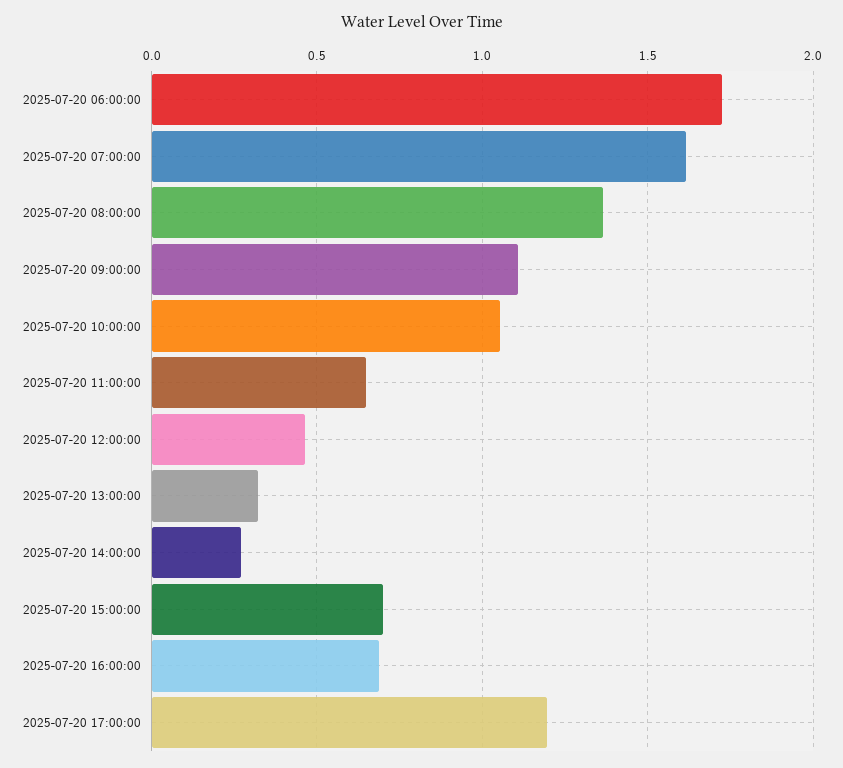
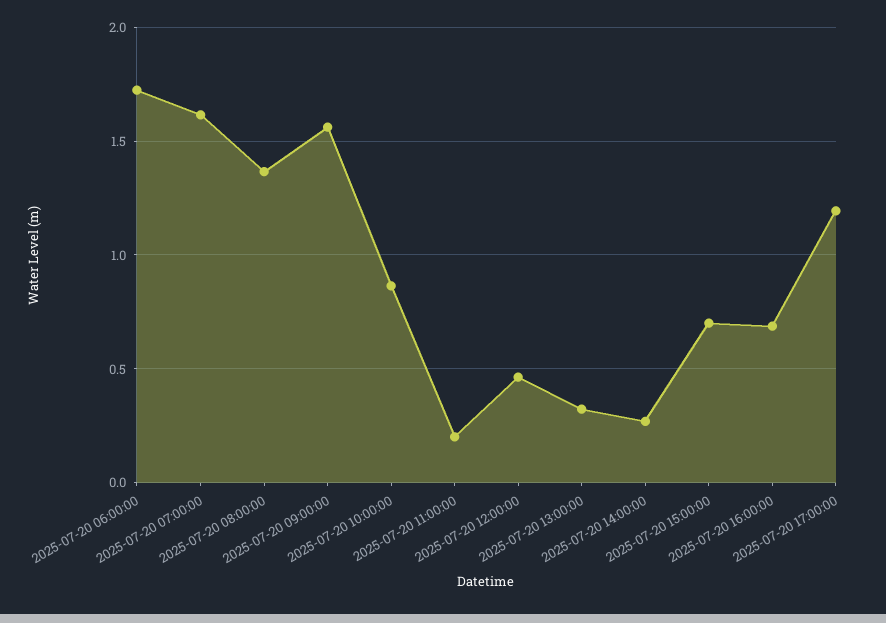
  {
    "2025-07-20 06:00:00": 1.7,
    "2025-07-20 07:00:00": 1.6,
    "2025-07-20 08:00:00": 1.35,
-   "2025-07-20 09:00:00": 1.1,
+   "2025-07-20 09:00:00": 1.55,
-   "2025-07-20 10:00:00": 1.05,
+   "2025-07-20 10:00:00": 0.85,
-   "2025-07-20 11:00:00": 0.65,
+   "2025-07-20 11:00:00": 0.2,
    "2025-07-20 12:00:00": 0.45,
    "2025-07-20 13:00:00": 0.3,
    "2025-07-20 14:00:00": 0.25,
    "2025-07-20 15:00:00": 0.7,
    "2025-07-20 16:00:00": 0.7,
    "2025-07-20 17:00:00": 1.2
  }

